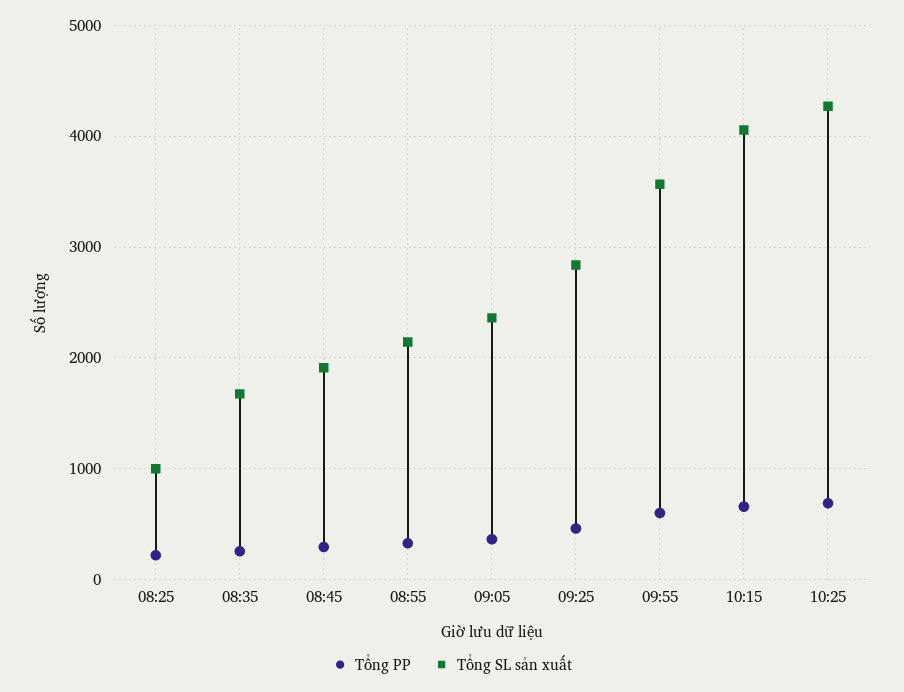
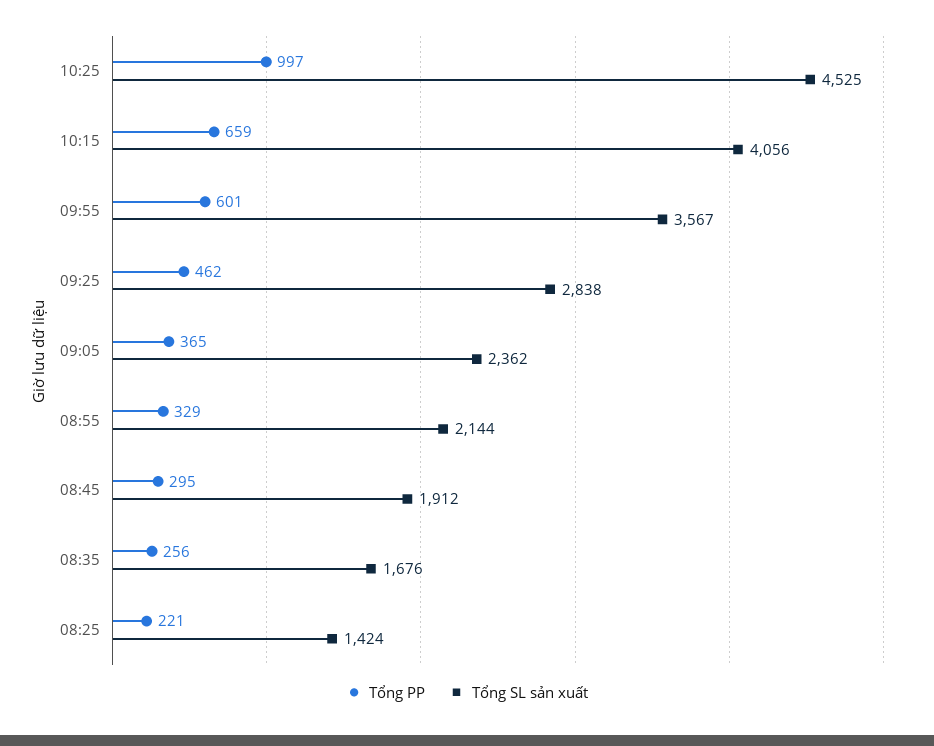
  {
    "Tổng PP": {
      "08:25": 221,
      "08:35": 256,
      "08:45": 295,
      "08:55": 329,
      "09:05": 365,
      "09:25": 462,
      "09:55": 601,
      "10:15": 659,
-     "10:25": 700
+     "10:25": 997
    },
    "Tổng SL sản xuất": {
-     "08:25": 1000,
+     "08:25": 1424,
      "08:35": 1676,
      "08:45": 1912,
      "08:55": 2144,
      "09:05": 2362,
      "09:25": 2838,
      "09:55": 3567,
      "10:15": 4056,
-     "10:25": 4300
+     "10:25": 4525
    }
  }

